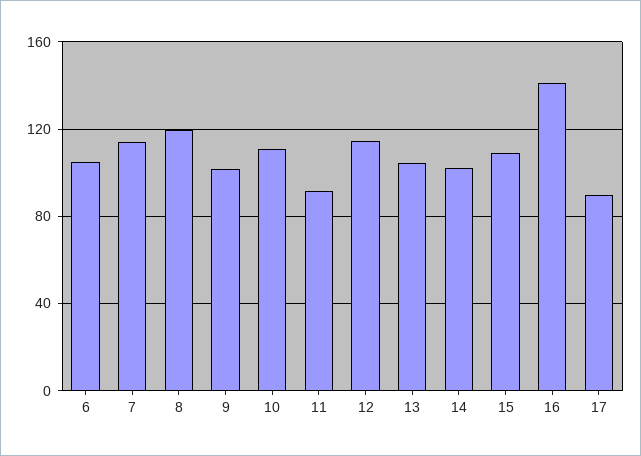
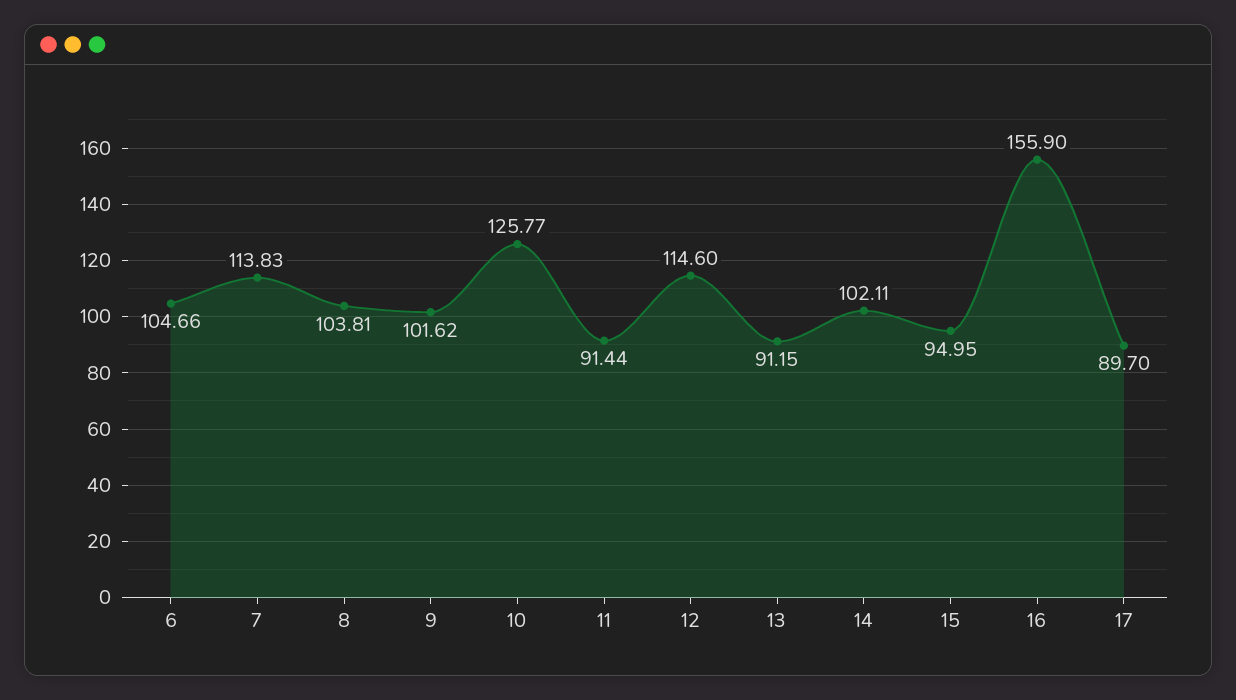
  {
    "6": 104.66,
    "7": 113.83,
-   "8": 120,
+   "8": 103.81,
    "9": 101.62,
-   "10": 110,
+   "10": 125.77,
    "11": 91.44,
    "12": 114.6,
-   "13": 105,
+   "13": 91.15,
    "14": 102.11,
-   "15": 110,
+   "15": 94.95,
-   "16": 140,
+   "16": 155.9,
    "17": 89.7
  }

